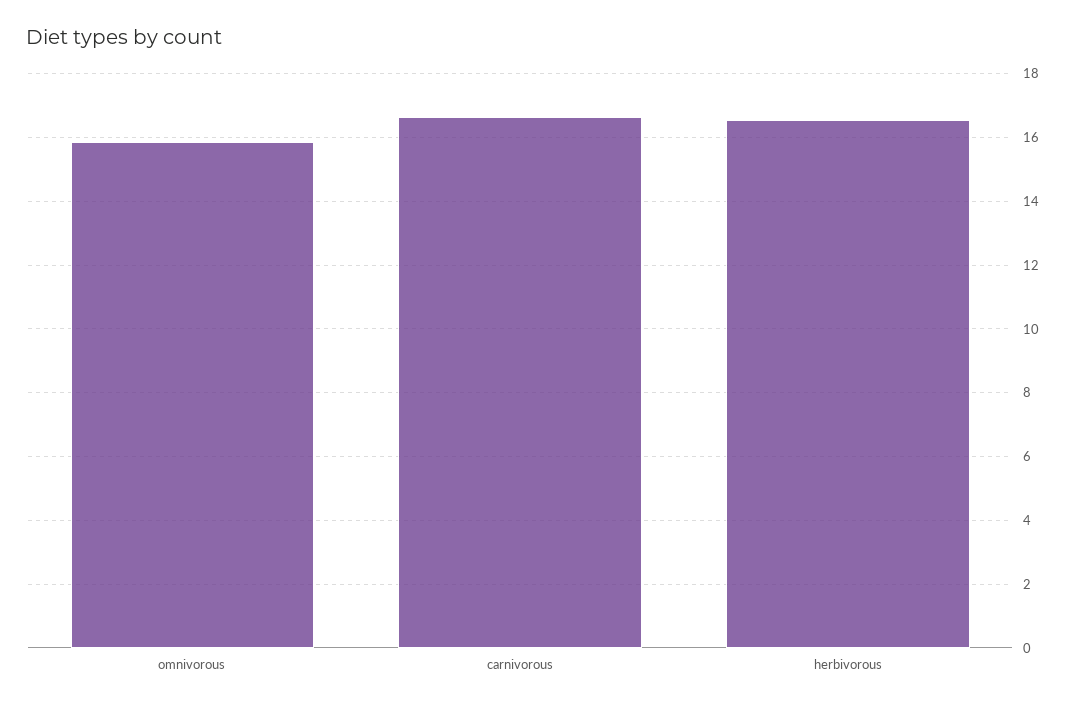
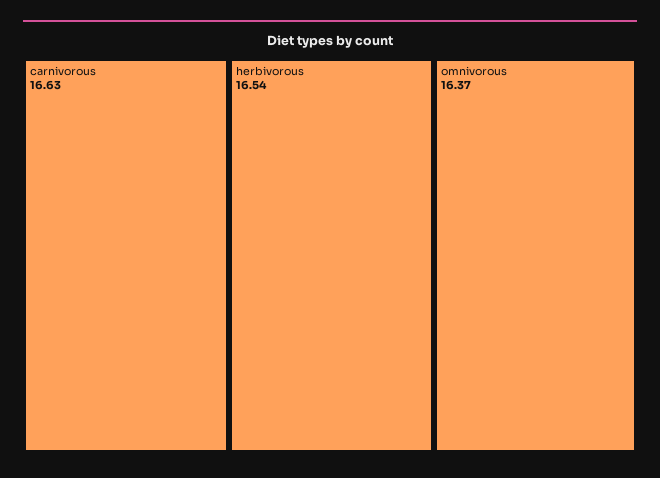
  {
-   "omnivorous": 15.8,
+   "omnivorous": 16.37,
    "carnivorous": 16.63,
    "herbivorous": 16.54
  }

